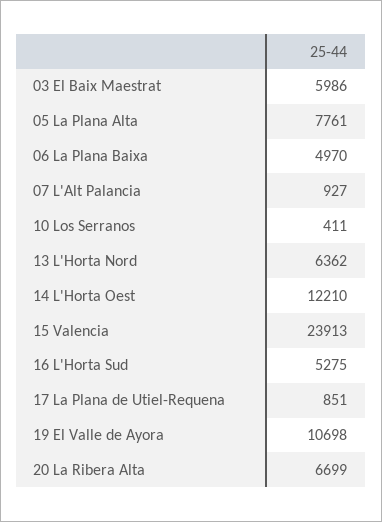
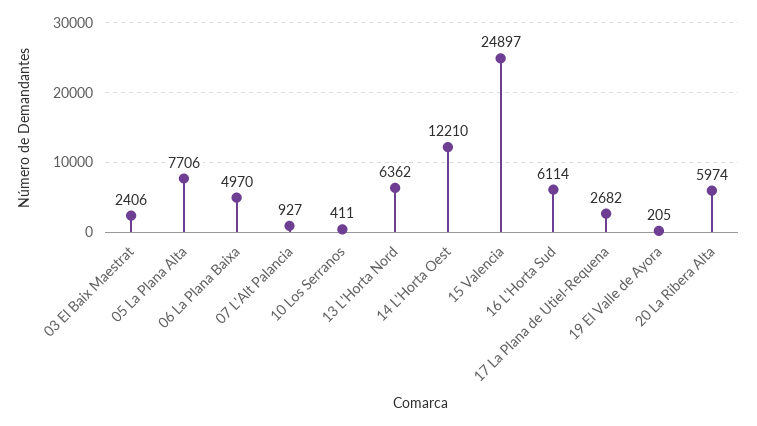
  {
-   "03 El Baix Maestrat": 5986,
+   "03 El Baix Maestrat": 2406,
-   "05 La Plana Alta": 7761,
+   "05 La Plana Alta": 7706,
    "06 La Plana Baixa": 4970,
    "07 L'Alt Palancia": 927,
    "10 Los Serranos": 411,
    "13 L'Horta Nord": 6362,
    "14 L'Horta Oest": 12210,
-   "15 Valencia": 23913,
+   "15 Valencia": 24897,
-   "16 L'Horta Sud": 5275,
+   "16 L'Horta Sud": 6114,
-   "17 La Plana de Utiel-Requena": 851,
+   "17 La Plana de Utiel-Requena": 2682,
-   "19 El Valle de Ayora": 10698,
+   "19 El Valle de Ayora": 205,
-   "20 La Ribera Alta": 6699
+   "20 La Ribera Alta": 5974
  }

